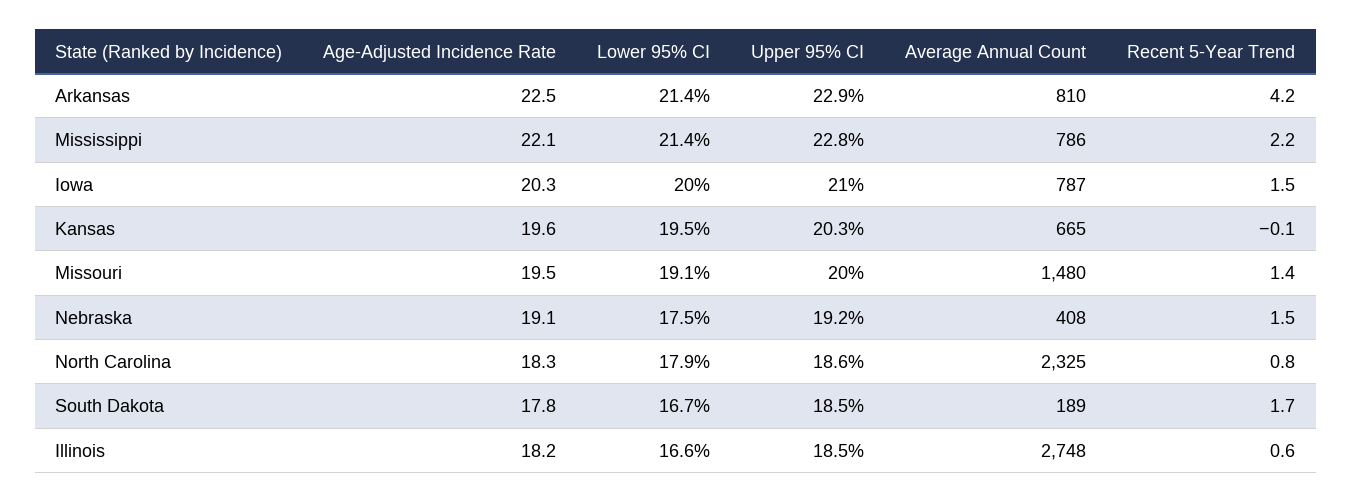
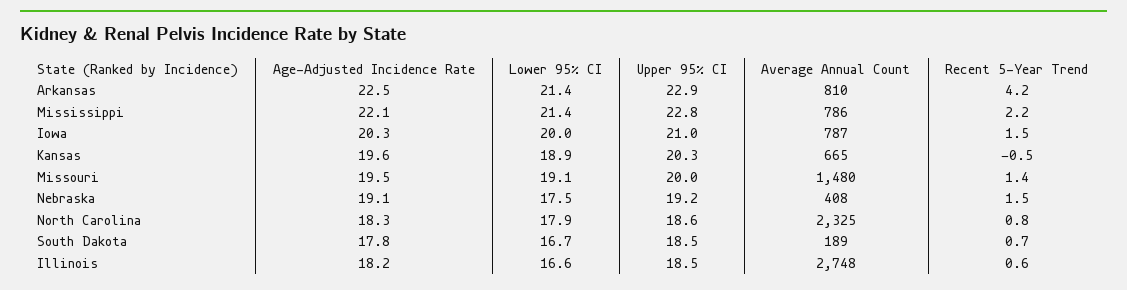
  {
    "Age-Adjusted Incidence Rate": {
      "Arkansas": 22.5,
      "Mississippi": 22.1,
      "Iowa": 20.3,
      "Kansas": 19.6,
      "Missouri": 19.5,
      "Nebraska": 19.1,
      "North Carolina": 18.3,
      "South Dakota": 17.8,
      "Illinois": 18.2
    },
    "Lower 95% CI": {
      "Arkansas": 21.4,
      "Mississippi": 21.4,
      "Iowa": 20,
-     "Kansas": 19.5,
+     "Kansas": 18.9,
      "Missouri": 19.1,
      "Nebraska": 17.5,
      "North Carolina": 17.9,
      "South Dakota": 16.7,
      "Illinois": 16.6
    },
    "Upper 95% CI": {
      "Arkansas": 22.9,
      "Mississippi": 22.8,
      "Iowa": 21,
      "Kansas": 20.3,
      "Missouri": 20,
      "Nebraska": 19.2,
      "North Carolina": 18.6,
      "South Dakota": 18.5,
      "Illinois": 18.5
    },
    "Average Annual Count": {
      "Arkansas": 810,
      "Mississippi": 786,
      "Iowa": 787,
      "Kansas": 665,
      "Missouri": 1480,
      "Nebraska": 408,
      "North Carolina": 2325,
      "South Dakota": 189,
      "Illinois": 2748
    },
    "Recent 5-Year Trend": {
      "Arkansas": 4.2,
      "Mississippi": 2.2,
      "Iowa": 1.5,
-     "Kansas": -0.1,
+     "Kansas": -0.5,
      "Missouri": 1.4,
      "Nebraska": 1.5,
      "North Carolina": 0.8,
-     "South Dakota": 1.7,
+     "South Dakota": 0.7,
      "Illinois": 0.6
    }
  }

